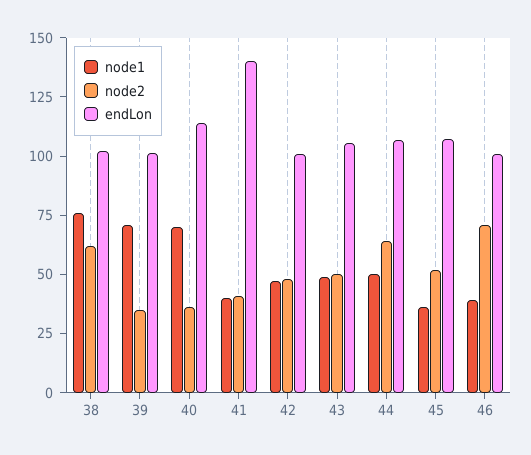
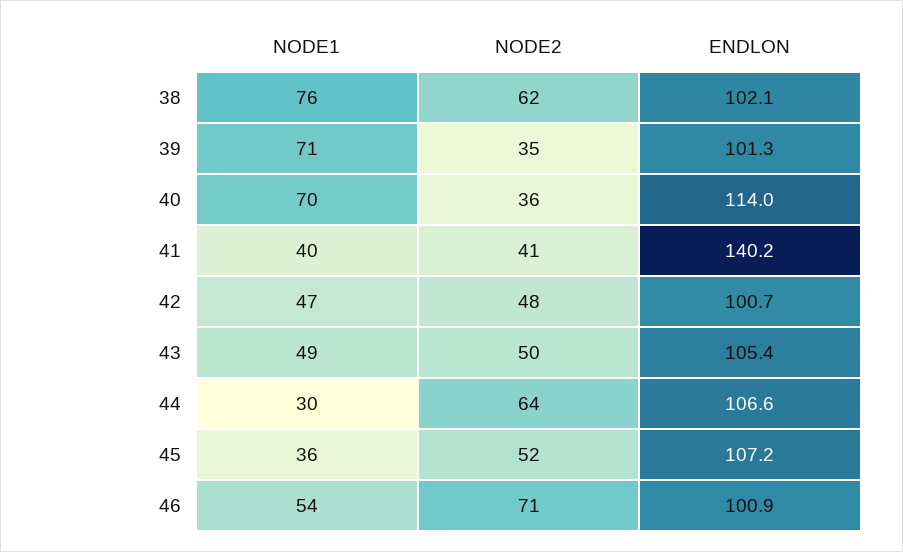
  {
    "node1": {
      "38": 76,
      "39": 71,
      "40": 70,
      "41": 40,
      "42": 47,
      "43": 49,
-     "44": 50,
+     "44": 30,
      "45": 36,
-     "46": 40
+     "46": 54
    },
    "node2": {
      "38": 62,
      "39": 35,
      "40": 36,
      "41": 41,
      "42": 48,
      "43": 50,
      "44": 64,
      "45": 52,
      "46": 71
    },
    "endLon": {
      "38": 102.1,
      "39": 101.3,
      "40": 114,
      "41": 140.2,
      "42": 100.7,
      "43": 105.4,
      "44": 106.6,
      "45": 107.2,
      "46": 100.9
    }
  }

